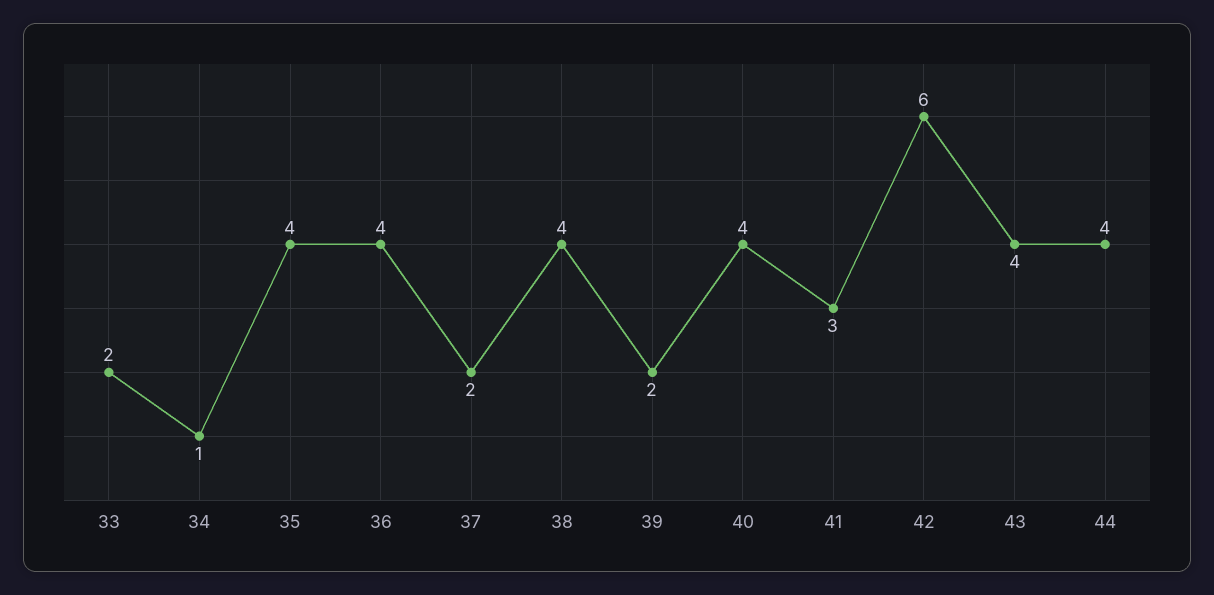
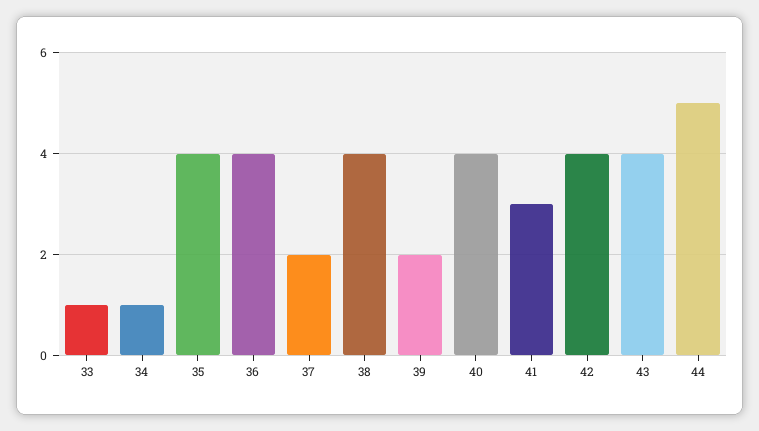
  {
-   "33": 2,
+   "33": 1,
    "34": 1,
    "35": 4,
    "36": 4,
    "37": 2,
    "38": 4,
    "39": 2,
    "40": 4,
    "41": 3,
-   "42": 6,
+   "42": 4,
    "43": 4,
-   "44": 4
+   "44": 5
  }

